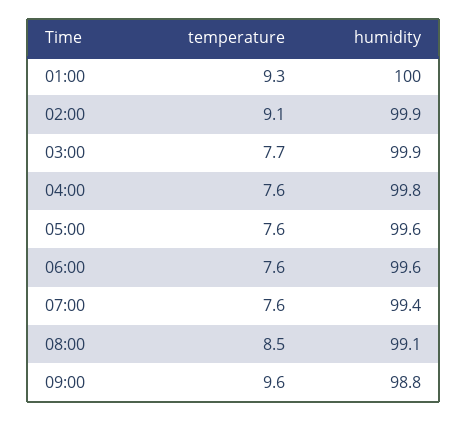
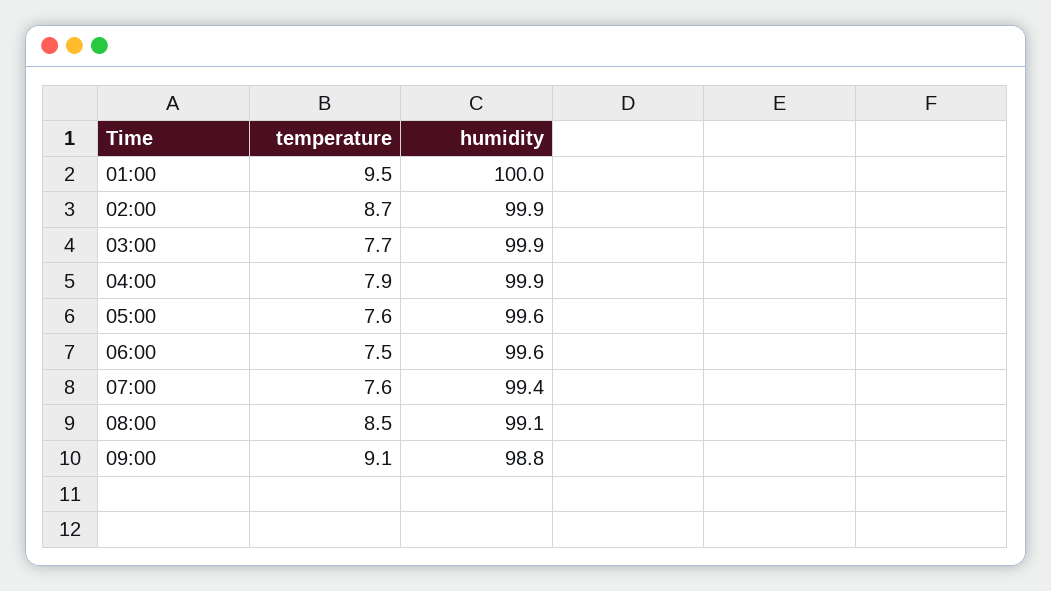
  {
    "temperature": {
-     "01:00": 9.3,
+     "01:00": 9.5,
-     "02:00": 9.1,
+     "02:00": 8.7,
      "03:00": 7.7,
-     "04:00": 7.6,
+     "04:00": 7.9,
      "05:00": 7.6,
-     "06:00": 7.6,
+     "06:00": 7.5,
      "07:00": 7.6,
      "08:00": 8.5,
-     "09:00": 9.6
+     "09:00": 9.1
    },
    "humidity": {
      "01:00": 100,
      "02:00": 99.9,
      "03:00": 99.9,
-     "04:00": 99.8,
+     "04:00": 99.9,
      "05:00": 99.6,
      "06:00": 99.6,
      "07:00": 99.4,
      "08:00": 99.1,
      "09:00": 98.8
    }
  }

